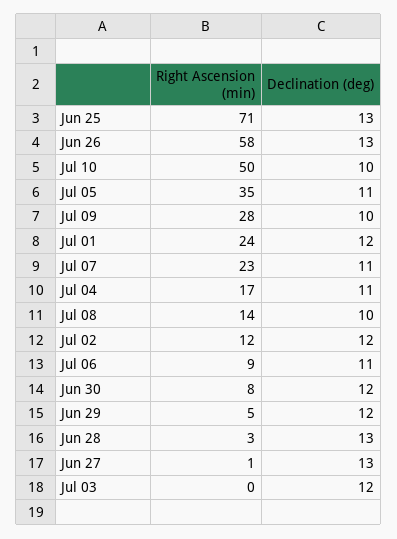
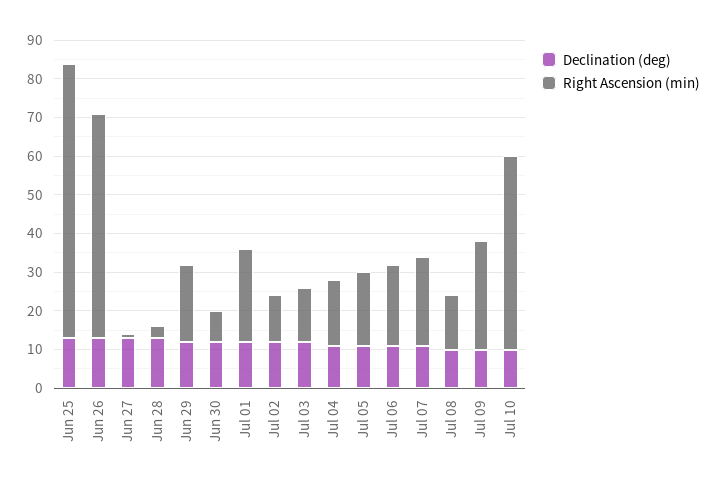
  {
    "Right Ascension (min)": {
      "Jun 25": 71,
      "Jun 26": 58,
      "Jul 10": 50,
-     "Jul 05": 35,
+     "Jul 05": 20,
      "Jul 09": 28,
      "Jul 01": 24,
      "Jul 07": 23,
      "Jul 04": 17,
      "Jul 08": 14,
      "Jul 02": 12,
-     "Jul 06": 9,
+     "Jul 06": 20,
      "Jun 30": 8,
-     "Jun 29": 5,
+     "Jun 29": 20,
      "Jun 28": 3,
      "Jun 27": 1,
-     "Jul 03": 0
+     "Jul 03": 15
    },
    "Declination (deg)": {
      "Jun 25": 13,
      "Jun 26": 13,
      "Jul 10": 10,
      "Jul 05": 11,
      "Jul 09": 10,
      "Jul 01": 12,
      "Jul 07": 11,
      "Jul 04": 11,
      "Jul 08": 10,
      "Jul 02": 12,
      "Jul 06": 11,
      "Jun 30": 12,
      "Jun 29": 12,
      "Jun 28": 13,
      "Jun 27": 13,
      "Jul 03": 12
    }
  }

